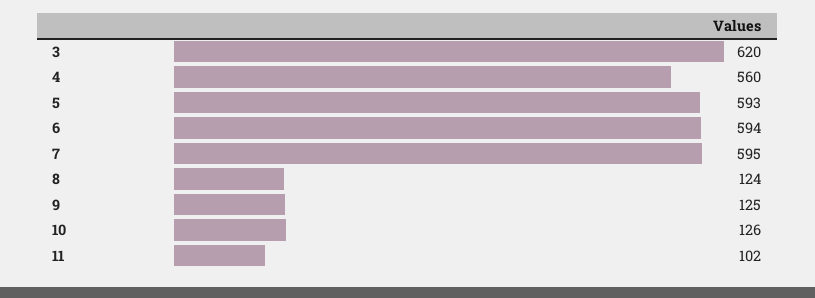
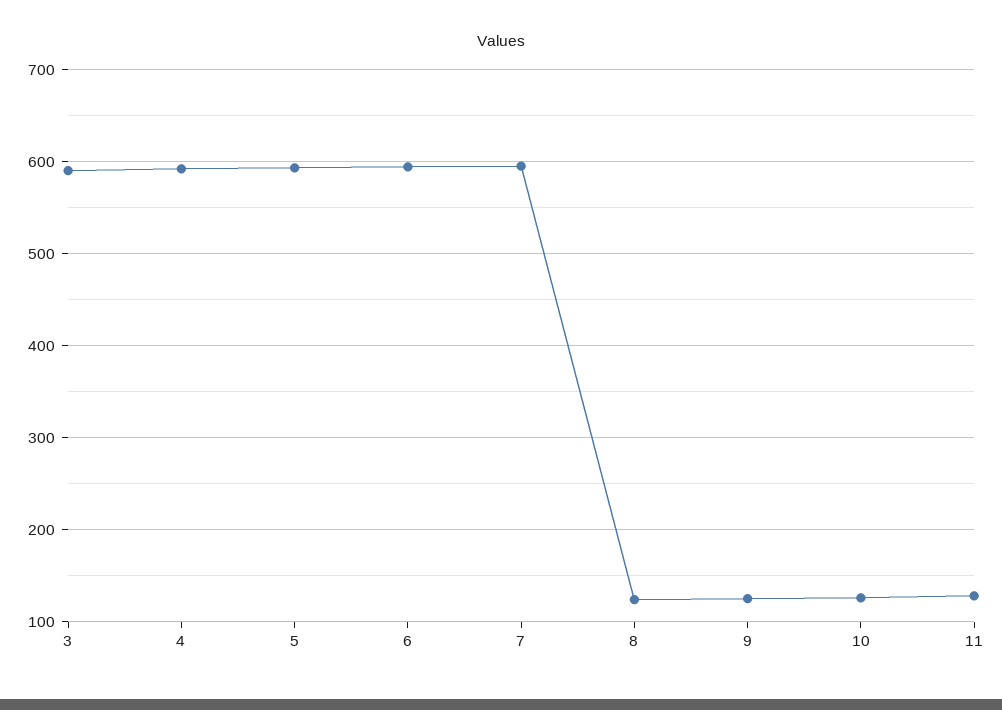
  {
-   "3": 620,
+   "3": 590,
-   "4": 560,
+   "4": 590,
    "5": 593,
    "6": 594,
    "7": 595,
    "8": 124,
    "9": 125,
    "10": 126,
-   "11": 102
+   "11": 130
  }

